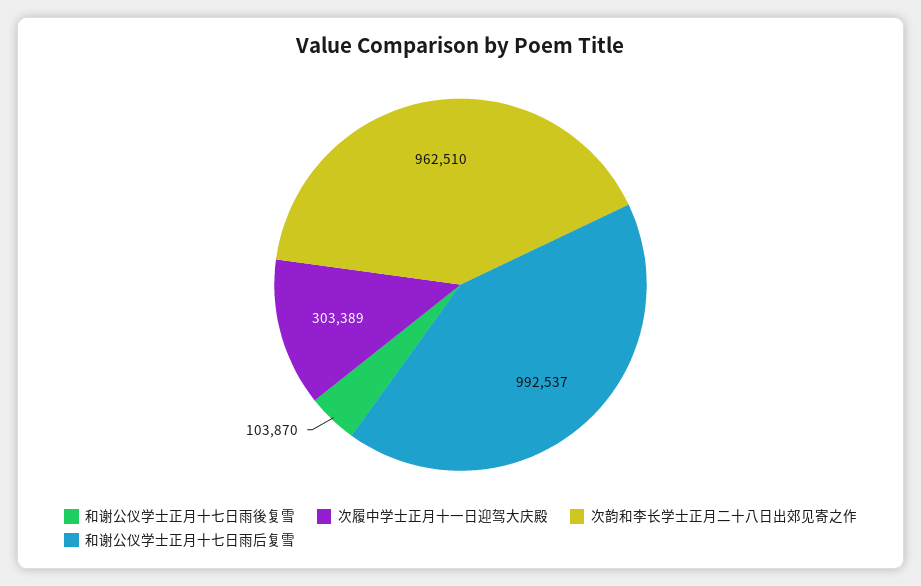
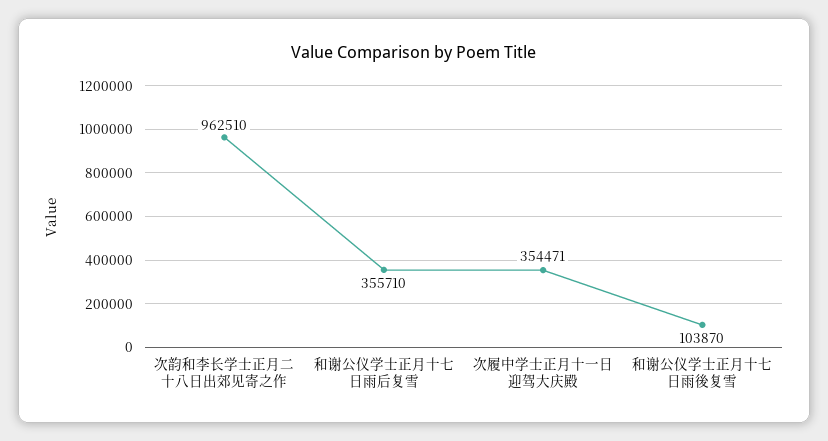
  {
    "和谢公仪学士正月十七日雨後复雪": 103870,
-   "次履中学士正月十一日迎驾大庆殿": 303389,
+   "次履中学士正月十一日迎驾大庆殿": 354471,
    "次韵和李长学士正月二十八日出郊见寄之作": 962510,
-   "和谢公仪学士正月十七日雨后复雪": 992537
+   "和谢公仪学士正月十七日雨后复雪": 355710
  }

